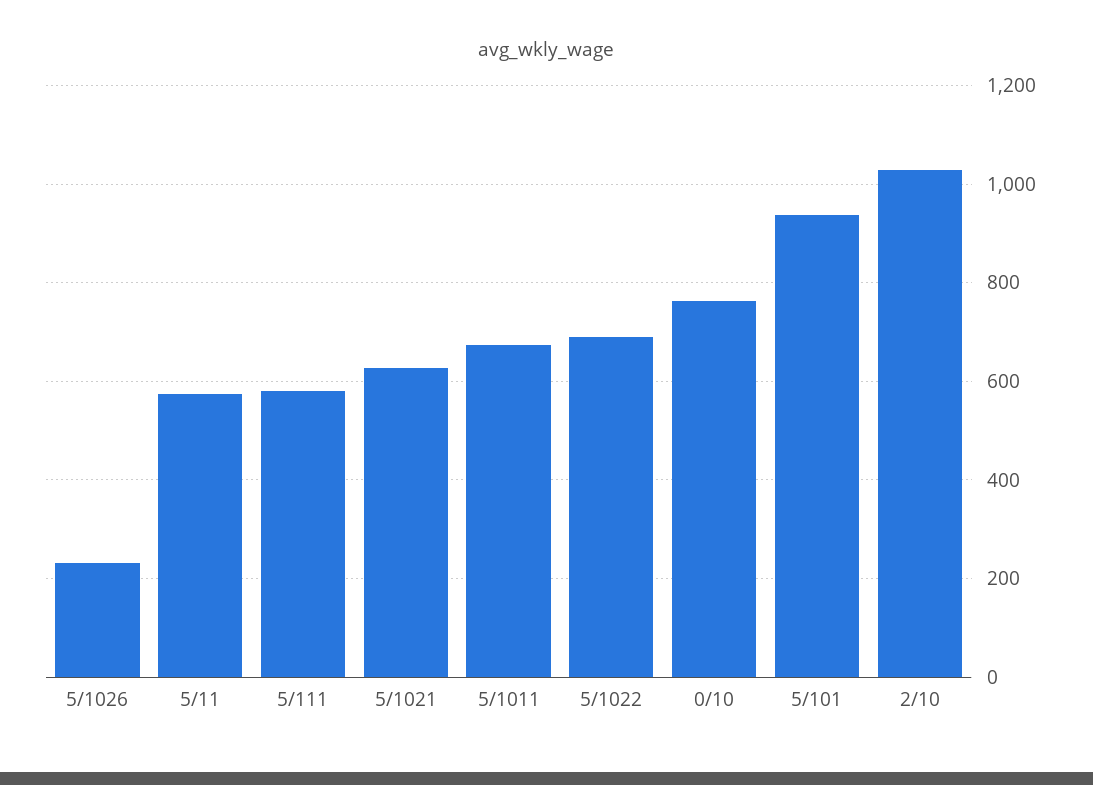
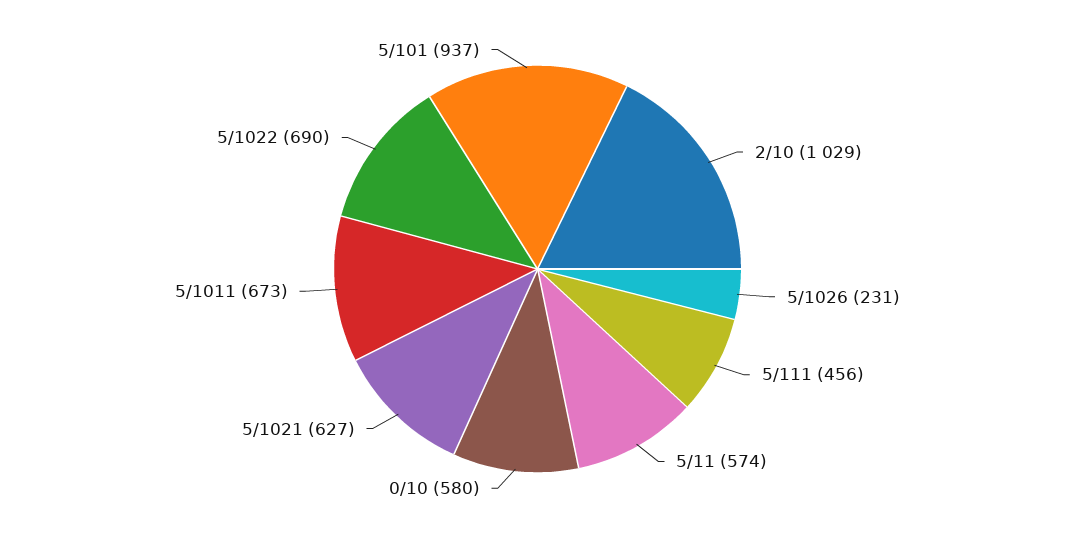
  {
    "5/1026": 231,
    "5/11": 574,
-   "5/111": 580,
+   "5/111": 456,
    "5/1021": 627,
    "5/1011": 673,
    "5/1022": 690,
-   "0/10": 760,
+   "0/10": 580,
    "5/101": 937,
    "2/10": 1029
  }

